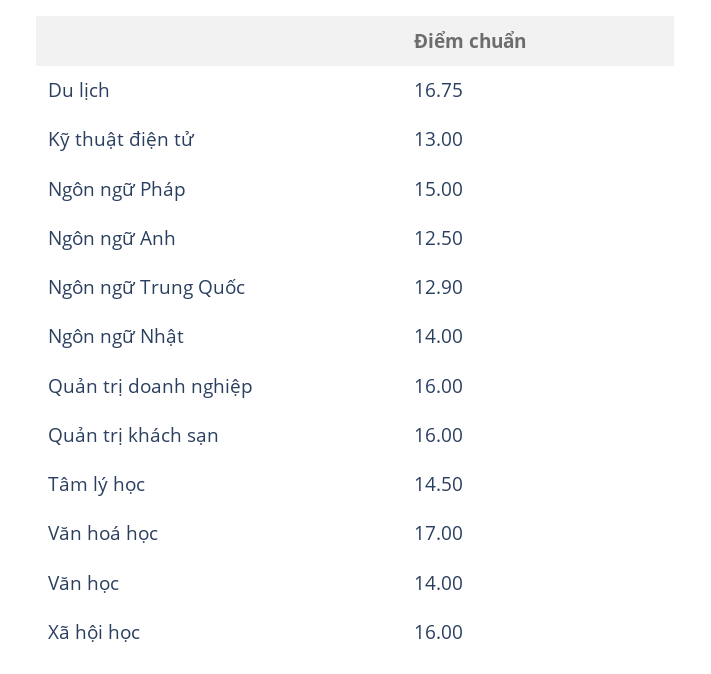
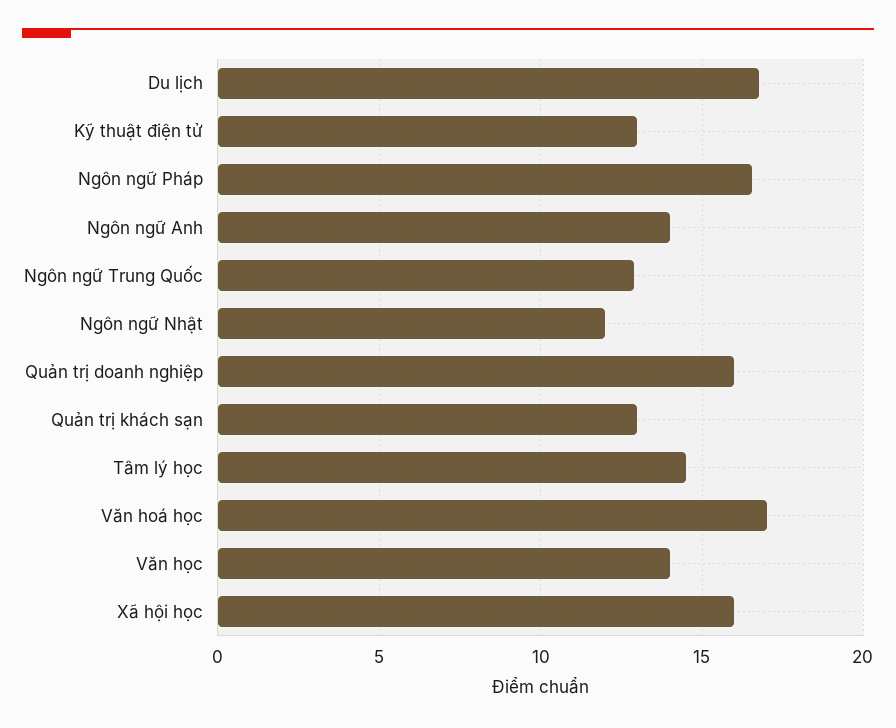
  {
    "Du lịch": 16.75,
    "Kỹ thuật điện tử": 13,
-   "Ngôn ngữ Pháp": 15,
+   "Ngôn ngữ Pháp": 16.5,
-   "Ngôn ngữ Anh": 12.5,
+   "Ngôn ngữ Anh": 14,
    "Ngôn ngữ Trung Quốc": 12.9,
-   "Ngôn ngữ Nhật": 14,
+   "Ngôn ngữ Nhật": 12,
    "Quản trị doanh nghiệp": 16,
-   "Quản trị khách sạn": 16,
+   "Quản trị khách sạn": 13,
    "Tâm lý học": 14.5,
    "Văn hoá học": 17,
    "Văn học": 14,
    "Xã hội học": 16
  }

